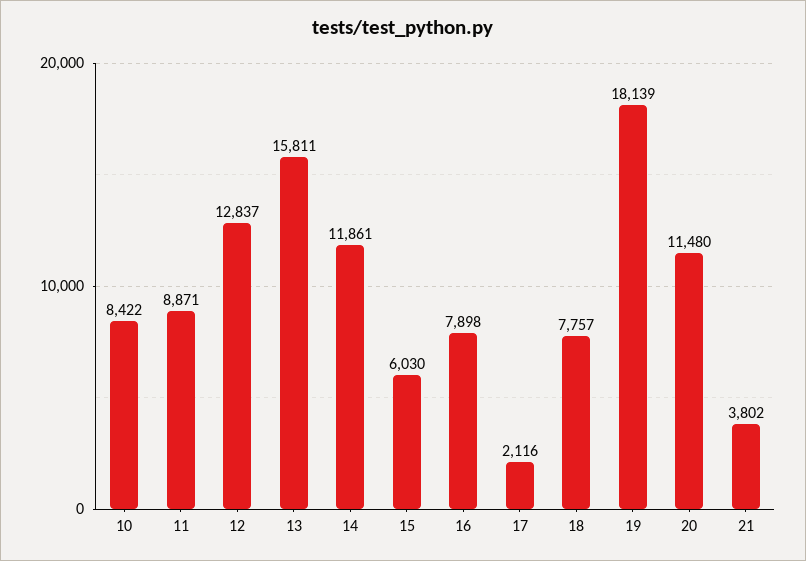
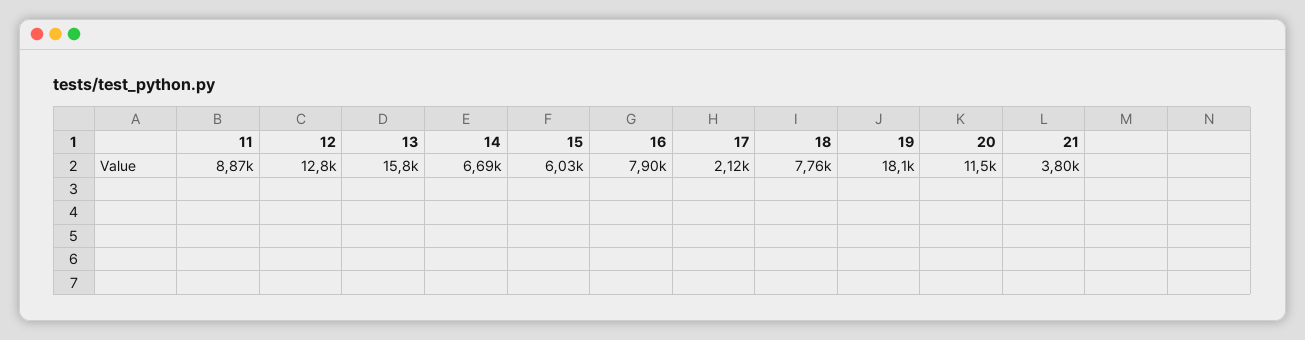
  {
-   "10": 8422,
    "11": 8871,
    "12": 12837,
    "13": 15811,
-   "14": 11861,
+   "14": 6690,
    "15": 6030,
    "16": 7898,
    "17": 2116,
    "18": 7757,
    "19": 18139,
    "20": 11480,
    "21": 3802
  }

